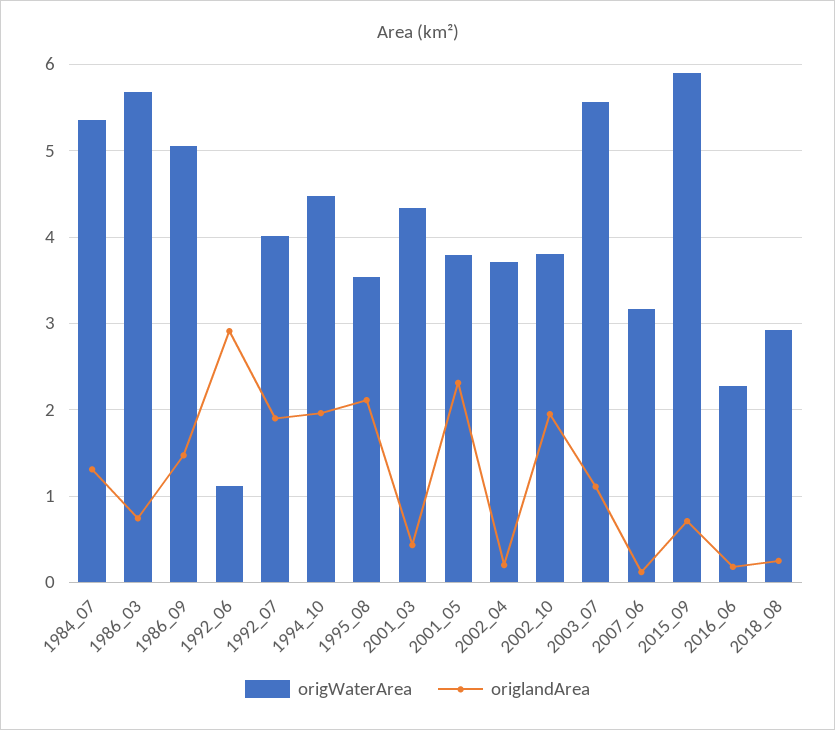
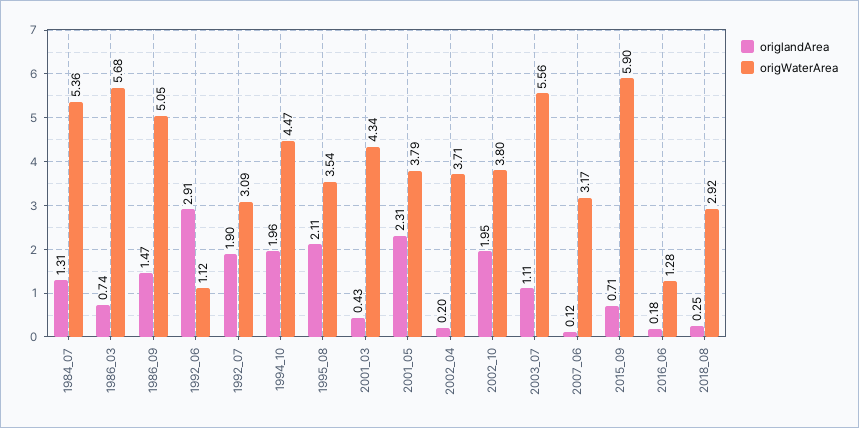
  {
    "origWaterArea": {
      "1984_07": 5.36,
      "1986_03": 5.68,
      "1986_09": 5.05,
      "1992_06": 1.12,
-     "1992_07": 4,
+     "1992_07": 3.09,
      "1994_10": 4.47,
      "1995_08": 3.54,
      "2001_03": 4.34,
      "2001_05": 3.79,
      "2002_04": 3.71,
      "2002_10": 3.8,
      "2003_07": 5.56,
      "2007_06": 3.17,
      "2015_09": 5.9,
-     "2016_06": 2.3,
+     "2016_06": 1.28,
      "2018_08": 2.92
    },
    "origlandArea": {
      "1984_07": 1.31,
      "1986_03": 0.74,
      "1986_09": 1.47,
      "1992_06": 2.91,
      "1992_07": 1.9,
      "1994_10": 1.96,
      "1995_08": 2.11,
      "2001_03": 0.43,
      "2001_05": 2.31,
      "2002_04": 0.2,
      "2002_10": 1.95,
      "2003_07": 1.11,
      "2007_06": 0.12,
      "2015_09": 0.71,
      "2016_06": 0.18,
      "2018_08": 0.25
    }
  }

